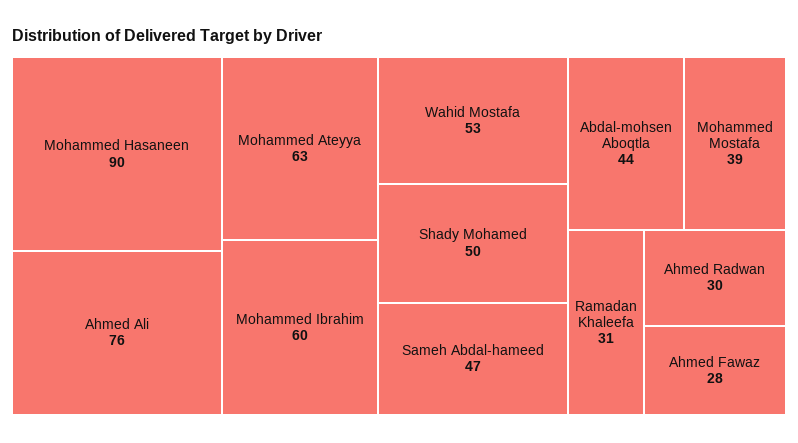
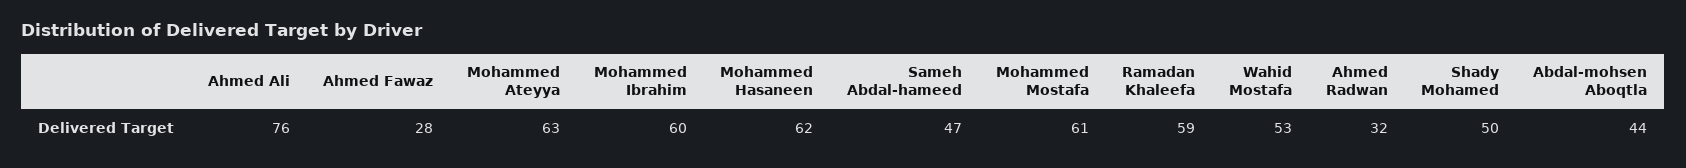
  {
-   "Mohammed Hasaneen": 90,
+   "Mohammed Hasaneen": 62,
    "Ahmed Ali": 76,
    "Mohammed Ateyya": 63,
    "Mohammed Ibrahim": 60,
    "Wahid Mostafa": 53,
    "Shady Mohamed": 50,
    "Sameh Abdal-hameed": 47,
    "Abdal-mohsen Aboqtla": 44,
-   "Mohammed Mostafa": 39,
+   "Mohammed Mostafa": 61,
-   "Ramadan Khaleefa": 31,
+   "Ramadan Khaleefa": 59,
-   "Ahmed Radwan": 30,
+   "Ahmed Radwan": 32,
    "Ahmed Fawaz": 28
  }

